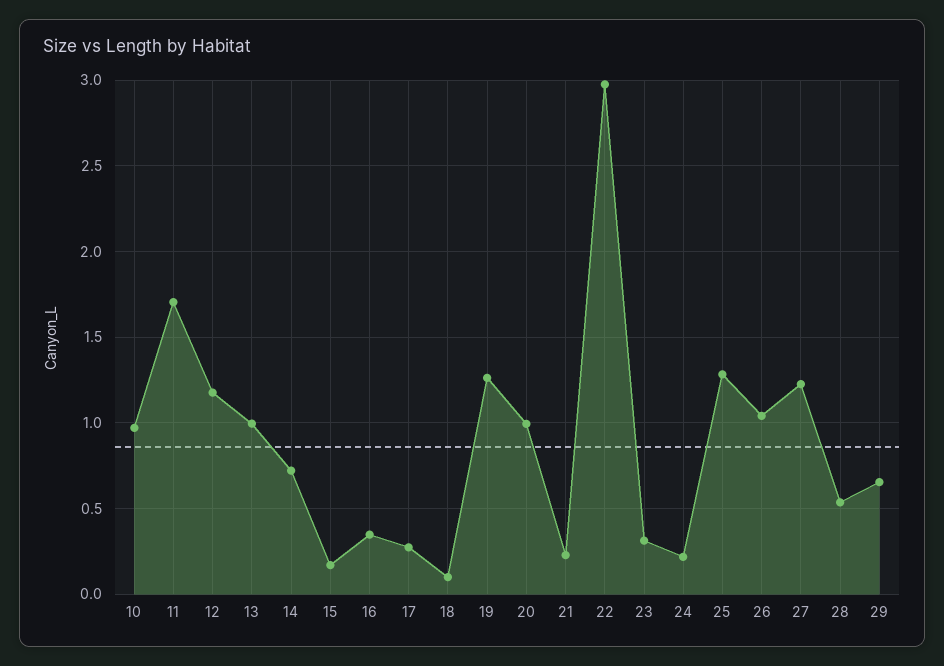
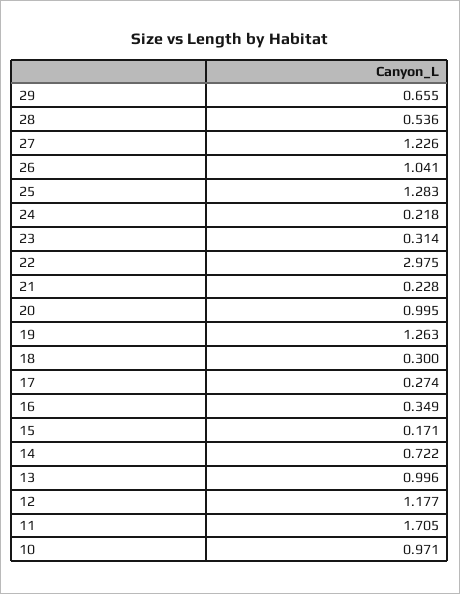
  {
    "10": 0.971,
    "11": 1.705,
    "12": 1.177,
    "13": 0.996,
    "14": 0.722,
    "15": 0.171,
    "16": 0.349,
    "17": 0.274,
-   "18": 0.1,
+   "18": 0.3,
    "19": 1.263,
    "20": 0.995,
    "21": 0.228,
    "22": 2.975,
    "23": 0.314,
    "24": 0.218,
    "25": 1.283,
    "26": 1.041,
    "27": 1.226,
    "28": 0.536,
    "29": 0.655
  }

